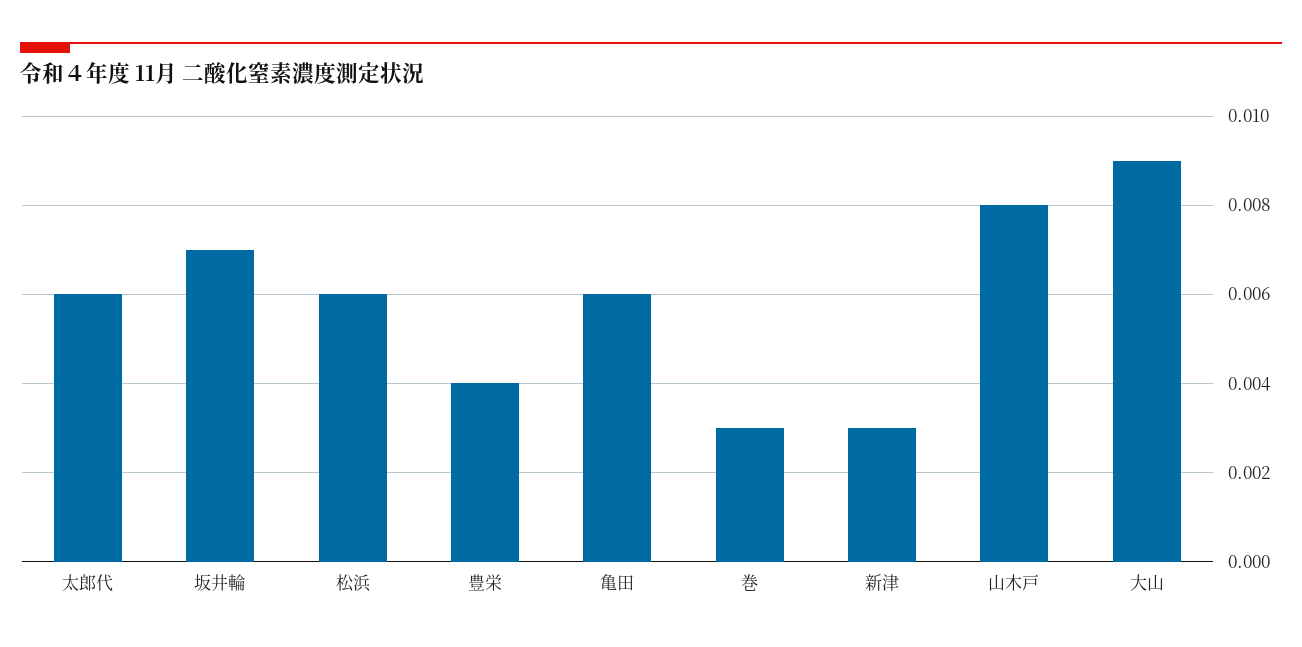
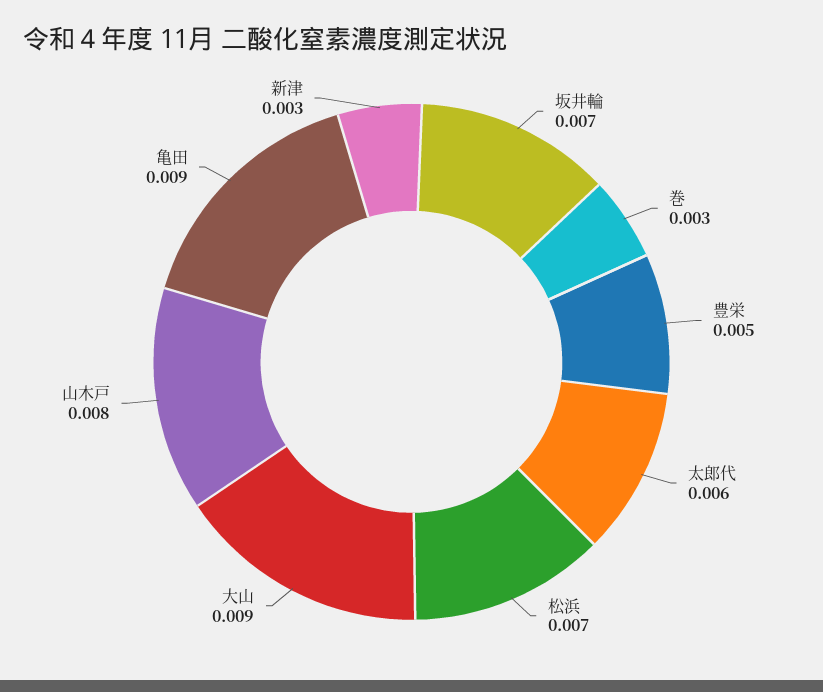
  {
    "太郎代": 0.006,
    "坂井輪": 0.007,
-   "松浜": 0.006,
+   "松浜": 0.007,
-   "豊栄": 0.004,
+   "豊栄": 0.005,
-   "亀田": 0.006,
+   "亀田": 0.009,
    "巻": 0.003,
    "新津": 0.003,
    "山木戸": 0.008,
    "大山": 0.009
  }

